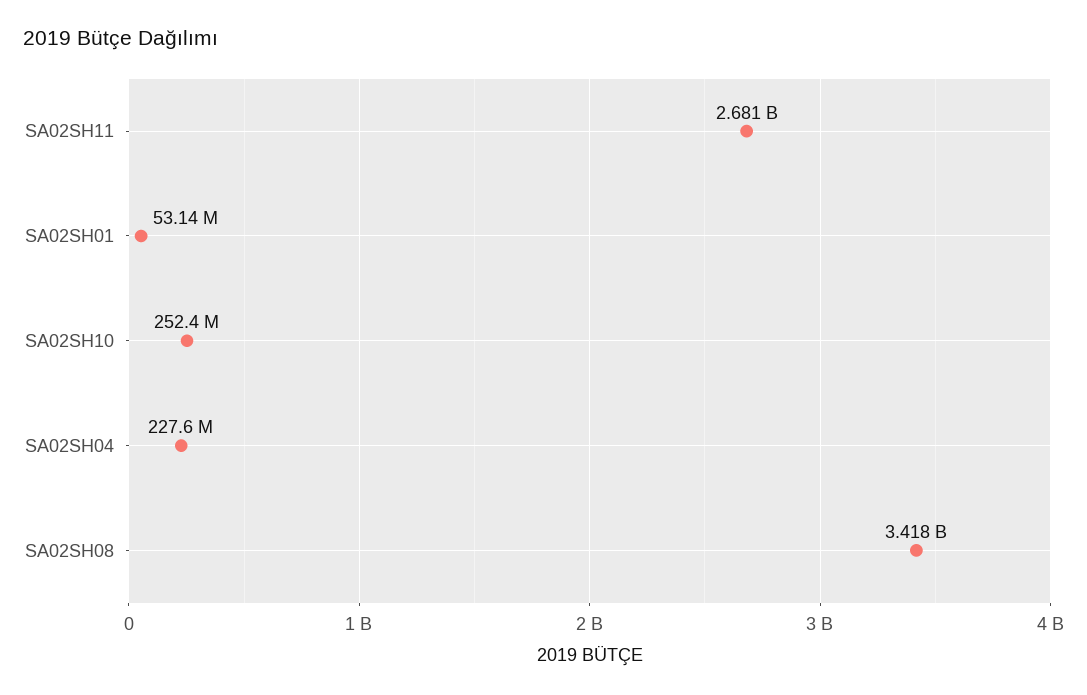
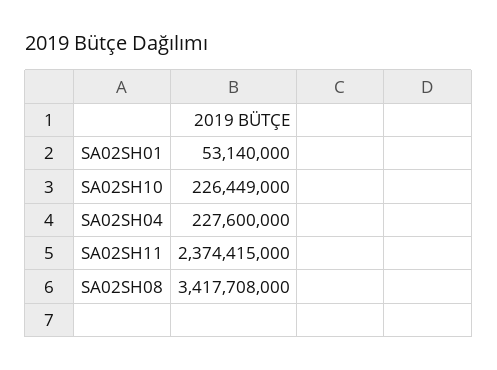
  {
-   "SA02SH11": 2681000000,
+   "SA02SH11": 2374415000,
    "SA02SH01": 53140000,
-   "SA02SH10": 252400000,
+   "SA02SH10": 226449000,
    "SA02SH04": 227600000,
    "SA02SH08": 3417708000
  }

